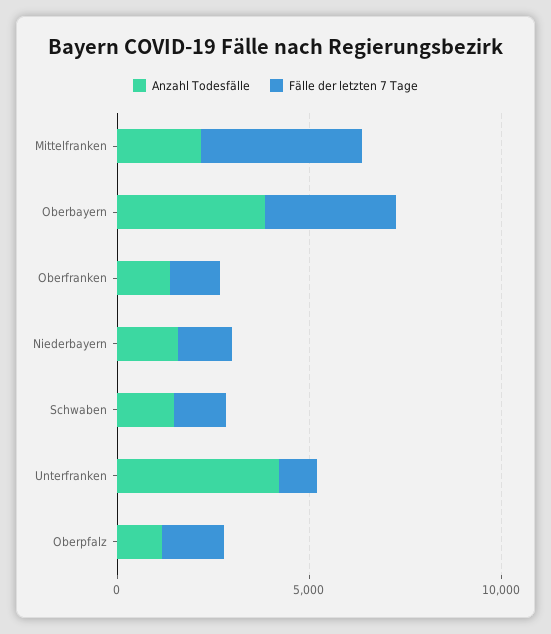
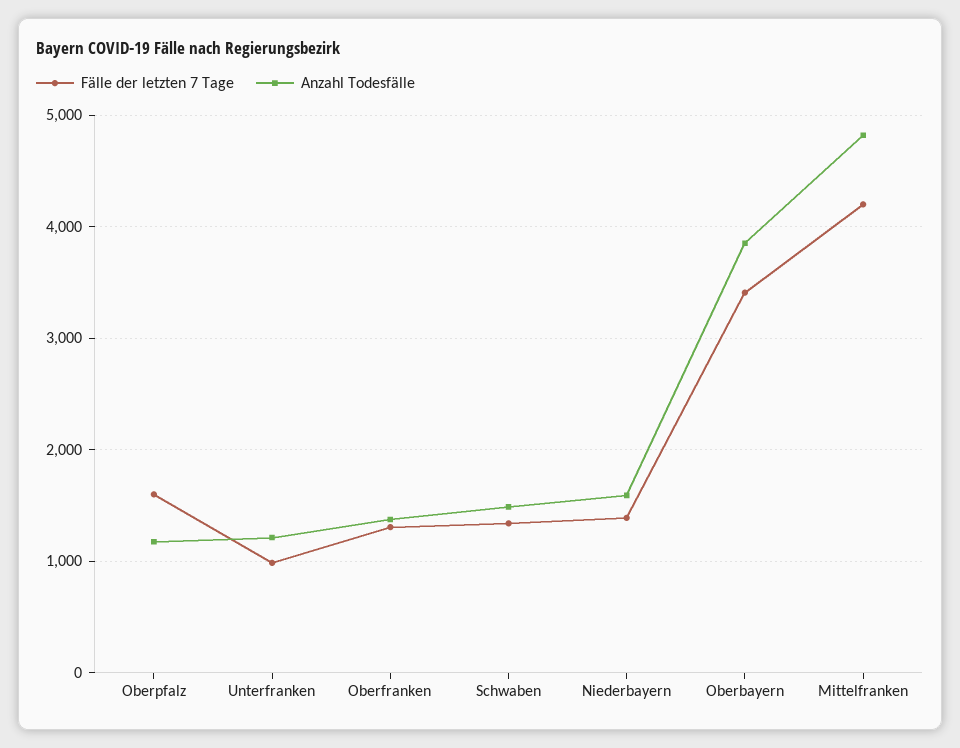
  {
    "Anzahl Todesfälle": {
-     "Mittelfranken": 2000,
+     "Mittelfranken": 4800,
      "Oberbayern": 3900,
      "Oberfranken": 1400,
      "Niederbayern": 1600,
      "Schwaben": 1500,
-     "Unterfranken": 4000,
+     "Unterfranken": 1200,
      "Oberpfalz": 1200
    },
    "Fälle der letzten 7 Tage": {
      "Mittelfranken": 4200,
      "Oberbayern": 3400,
      "Oberfranken": 1300,
      "Niederbayern": 1400,
      "Schwaben": 1300,
      "Unterfranken": 1000,
      "Oberpfalz": 1600
    }
  }

